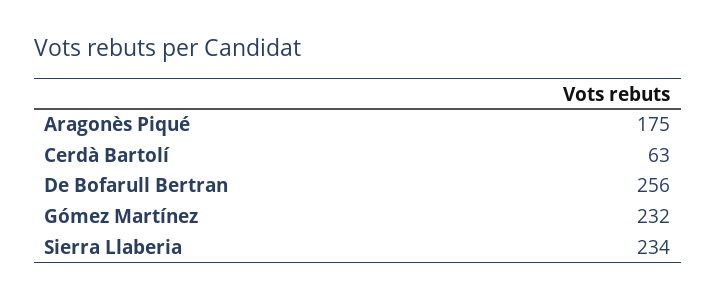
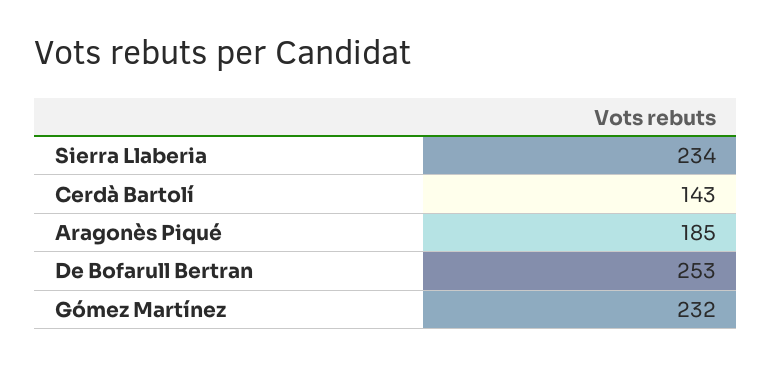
  {
-   "Aragonès Piqué": 175,
+   "Aragonès Piqué": 185,
-   "Cerdà Bartolí": 63,
+   "Cerdà Bartolí": 143,
-   "De Bofarull Bertran": 256,
+   "De Bofarull Bertran": 253,
    "Gómez Martínez": 232,
    "Sierra Llaberia": 234
  }

